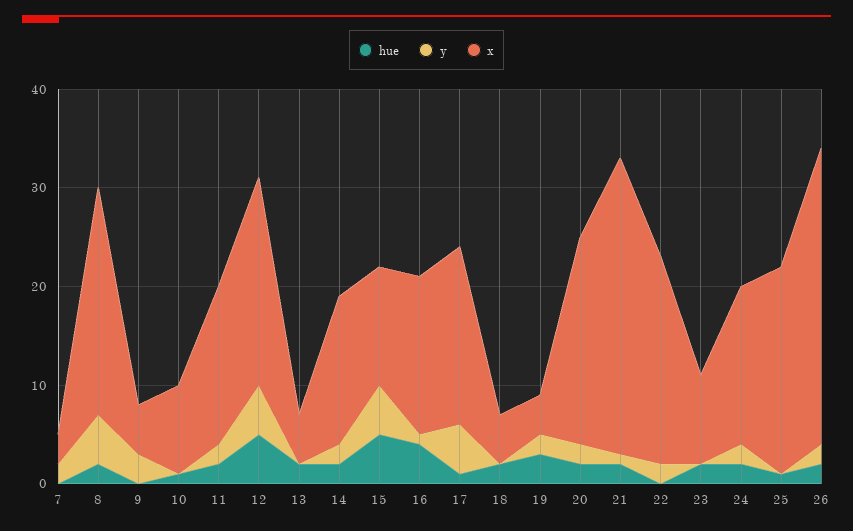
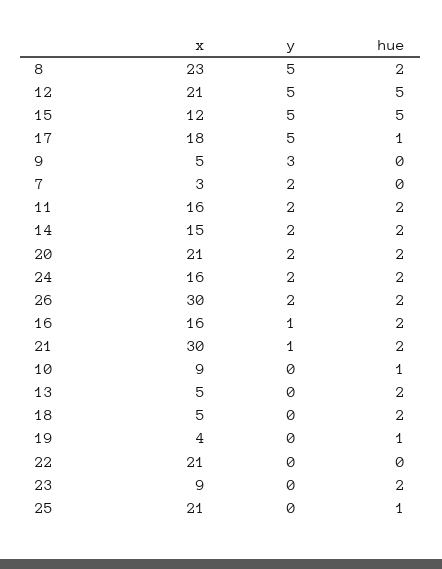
  {
    "hue": {
      "7": 0,
      "8": 2,
      "9": 0,
      "10": 1,
      "11": 2,
      "12": 5,
      "13": 2,
      "14": 2,
      "15": 5,
-     "16": 4,
+     "16": 2,
      "17": 1,
      "18": 2,
-     "19": 3,
+     "19": 1,
      "20": 2,
      "21": 2,
      "22": 0,
      "23": 2,
      "24": 2,
      "25": 1,
      "26": 2
    },
    "y": {
      "7": 2,
      "8": 5,
      "9": 3,
      "10": 0,
      "11": 2,
      "12": 5,
      "13": 0,
      "14": 2,
      "15": 5,
      "16": 1,
      "17": 5,
      "18": 0,
-     "19": 2,
+     "19": 0,
      "20": 2,
      "21": 1,
-     "22": 2,
+     "22": 0,
      "23": 0,
      "24": 2,
      "25": 0,
      "26": 2
    },
    "x": {
      "7": 3,
      "8": 23,
      "9": 5,
      "10": 9,
      "11": 16,
      "12": 21,
      "13": 5,
      "14": 15,
      "15": 12,
      "16": 16,
      "17": 18,
      "18": 5,
      "19": 4,
      "20": 21,
      "21": 30,
      "22": 21,
      "23": 9,
      "24": 16,
      "25": 21,
      "26": 30
    }
  }

